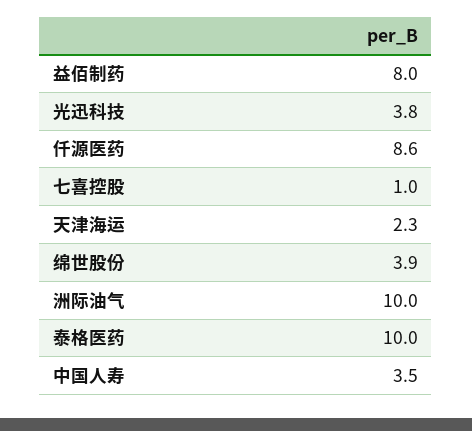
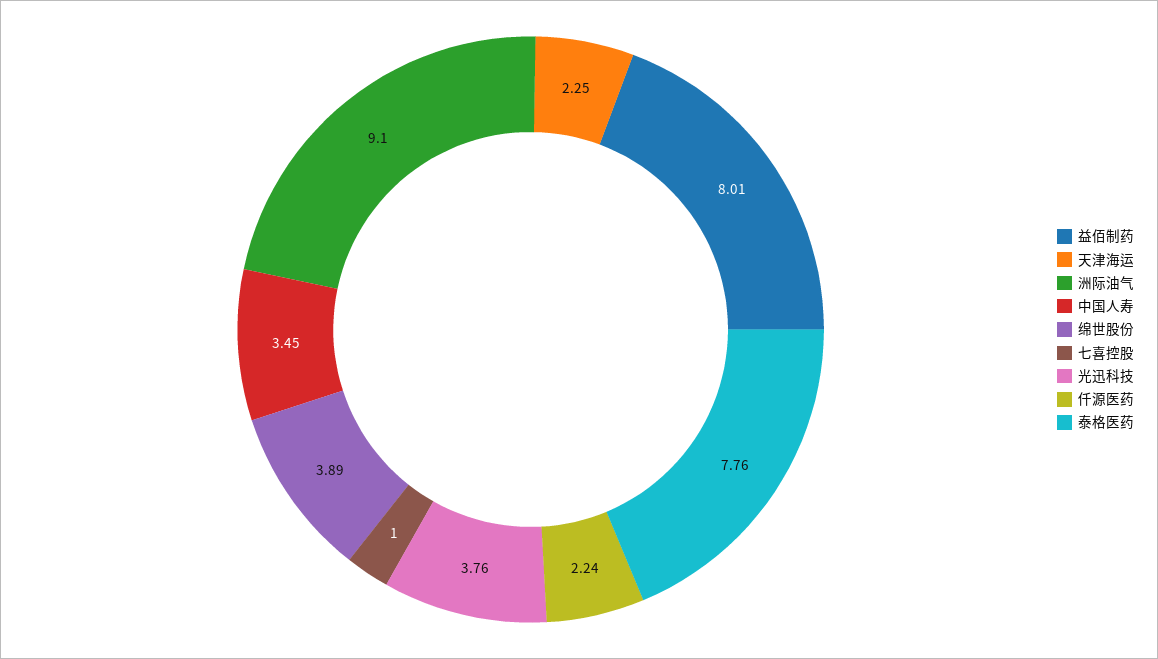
  {
    "益佰制药": 8.01,
    "光迅科技": 3.76,
-   "仟源医药": 8.6,
+   "仟源医药": 2.24,
    "七喜控股": 1,
    "天津海运": 2.25,
    "绵世股份": 3.89,
-   "洲际油气": 10,
+   "洲际油气": 9.1,
-   "泰格医药": 10,
+   "泰格医药": 7.76,
    "中国人寿": 3.45
  }

